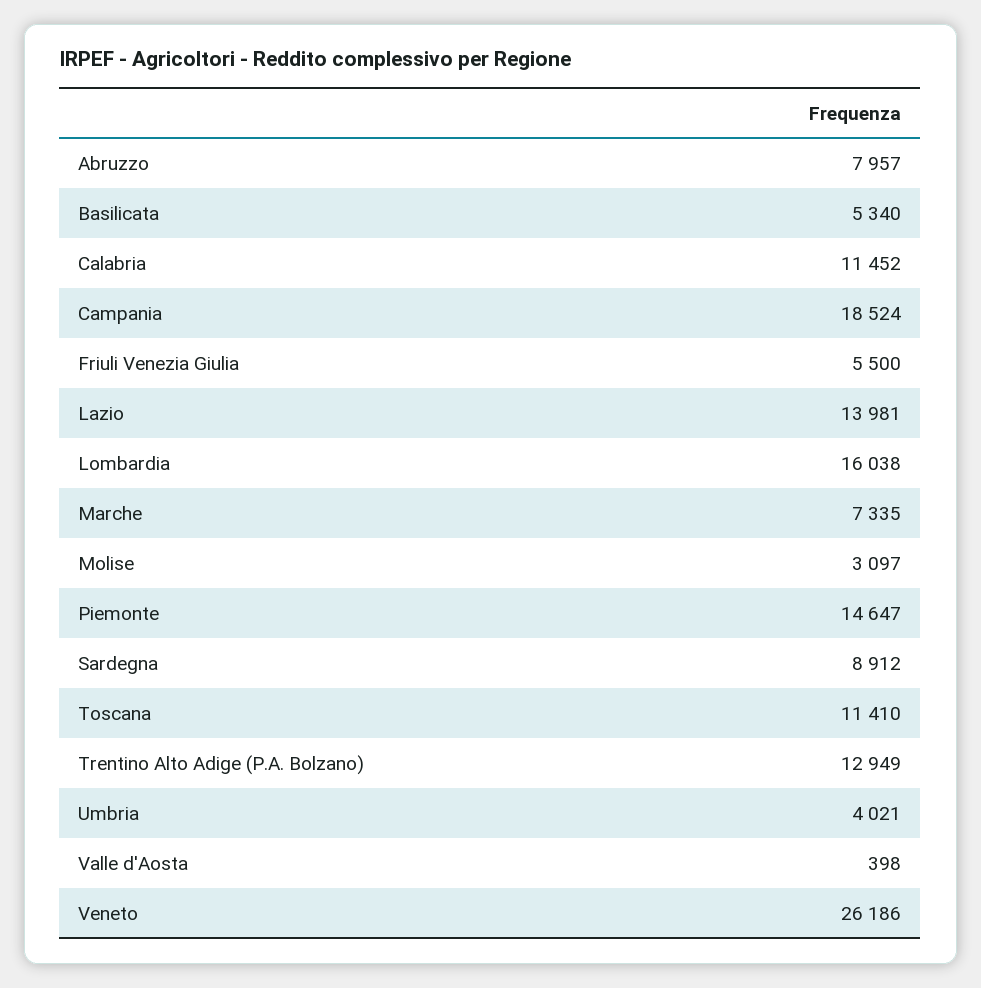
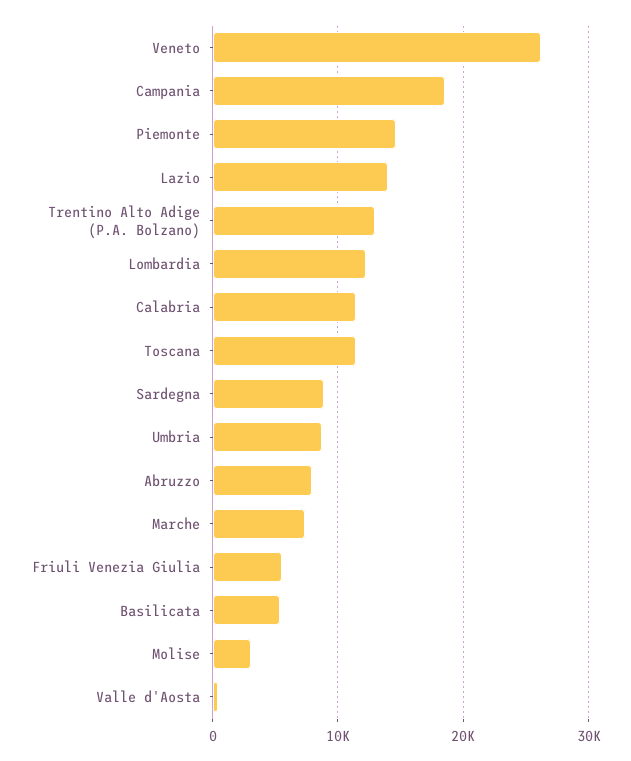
  {
    "Abruzzo": 7957,
    "Basilicata": 5340,
    "Calabria": 11452,
    "Campania": 18524,
    "Friuli Venezia Giulia": 5500,
    "Lazio": 13981,
-   "Lombardia": 16038,
+   "Lombardia": 12000,
    "Marche": 7335,
    "Molise": 3097,
    "Piemonte": 14647,
    "Sardegna": 8912,
    "Toscana": 11410,
    "Trentino Alto Adige (P.A. Bolzano)": 12949,
-   "Umbria": 4021,
+   "Umbria": 9000,
    "Valle d'Aosta": 398,
    "Veneto": 26186
  }

